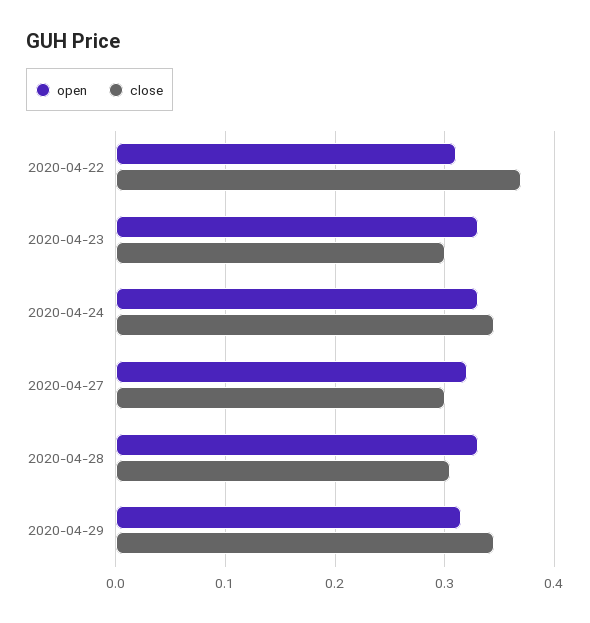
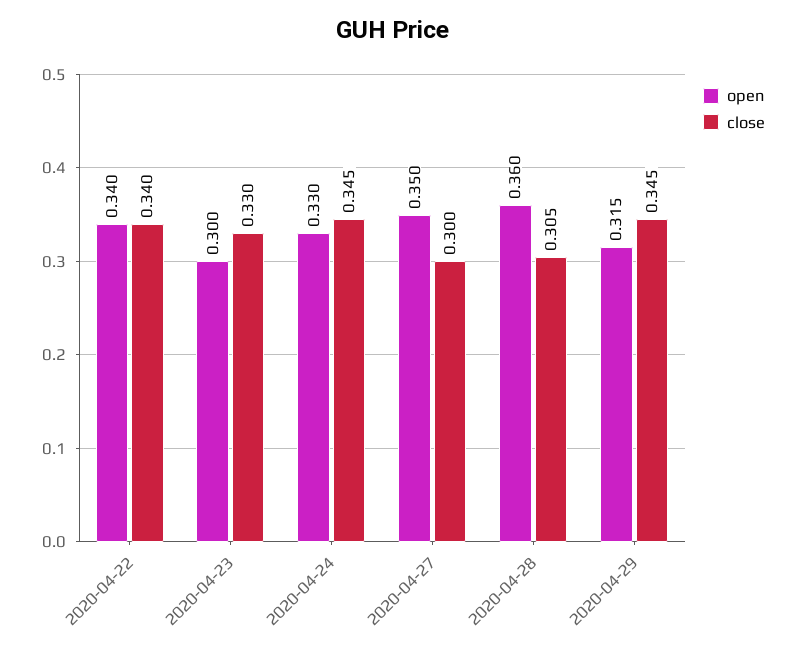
  {
    "open": {
-     "2020-04-22": 0.31,
+     "2020-04-22": 0.34,
-     "2020-04-23": 0.33,
+     "2020-04-23": 0.3,
      "2020-04-24": 0.33,
-     "2020-04-27": 0.32,
+     "2020-04-27": 0.35,
-     "2020-04-28": 0.33,
+     "2020-04-28": 0.36,
      "2020-04-29": 0.315
    },
    "close": {
-     "2020-04-22": 0.37,
+     "2020-04-22": 0.34,
-     "2020-04-23": 0.3,
+     "2020-04-23": 0.33,
      "2020-04-24": 0.345,
      "2020-04-27": 0.3,
      "2020-04-28": 0.305,
      "2020-04-29": 0.345
    }
  }

